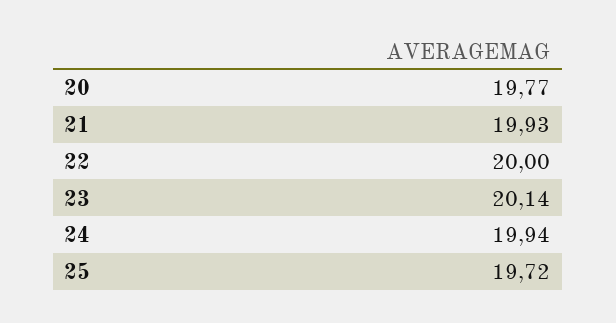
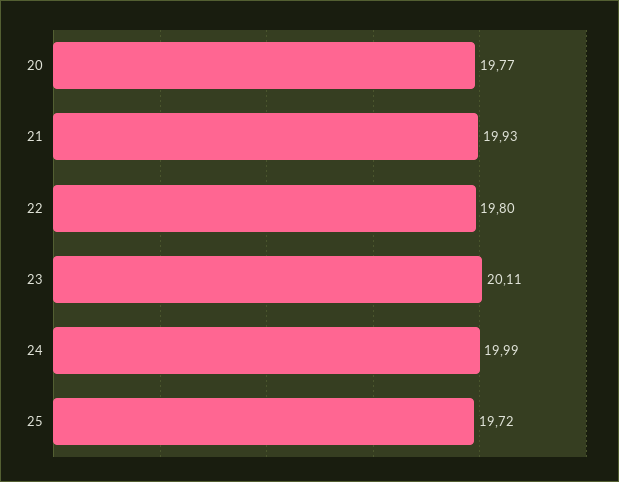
  {
    "20": 19.77,
    "21": 19.93,
-   "22": 20,
+   "22": 19.8,
-   "23": 20.14,
+   "23": 20.11,
-   "24": 19.94,
+   "24": 19.99,
    "25": 19.72
  }

